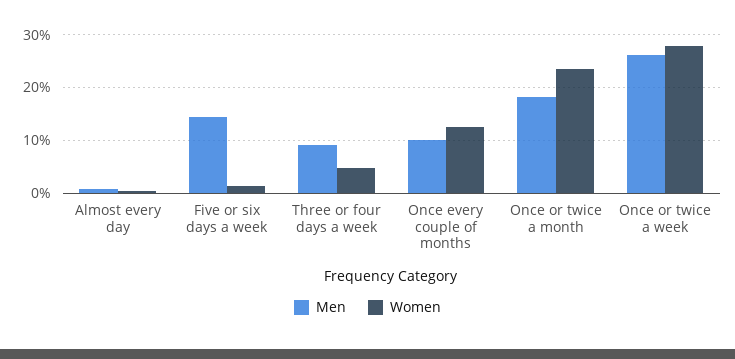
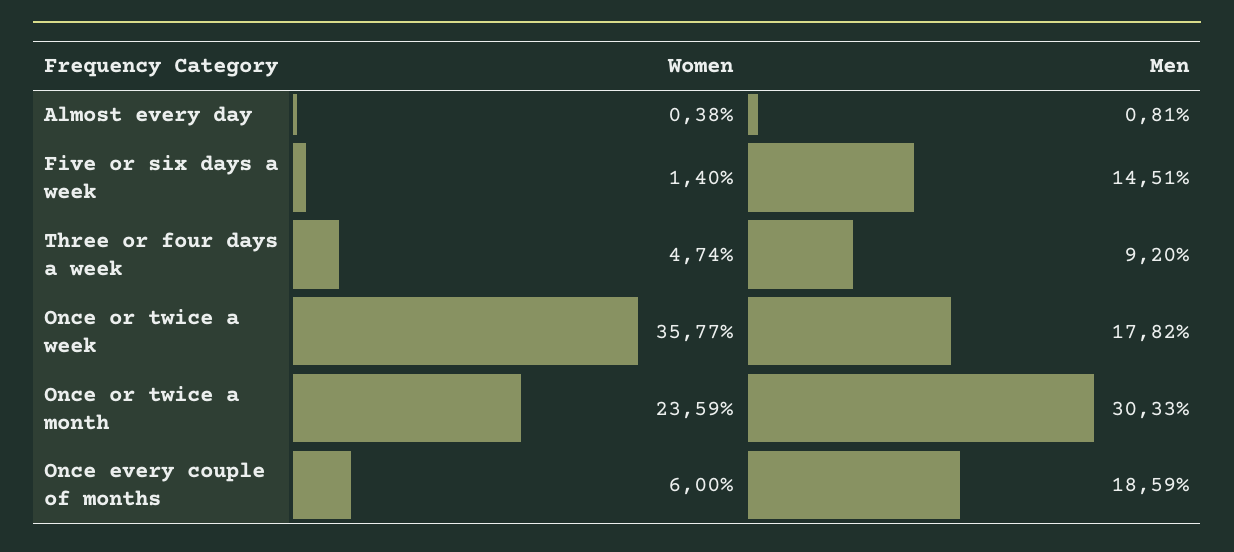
  {
    "Men": {
      "Almost every day": 0.81,
      "Five or six days a week": 14.51,
      "Three or four days a week": 9.2,
-     "Once every couple of months": 10,
+     "Once every couple of months": 18.59,
-     "Once or twice a month": 18,
+     "Once or twice a month": 30.33,
-     "Once or twice a week": 26
+     "Once or twice a week": 17.82
    },
    "Women": {
      "Almost every day": 0.38,
      "Five or six days a week": 1.4,
      "Three or four days a week": 4.74,
-     "Once every couple of months": 12,
+     "Once every couple of months": 6,
      "Once or twice a month": 23.59,
-     "Once or twice a week": 28
+     "Once or twice a week": 35.77
    }
  }

